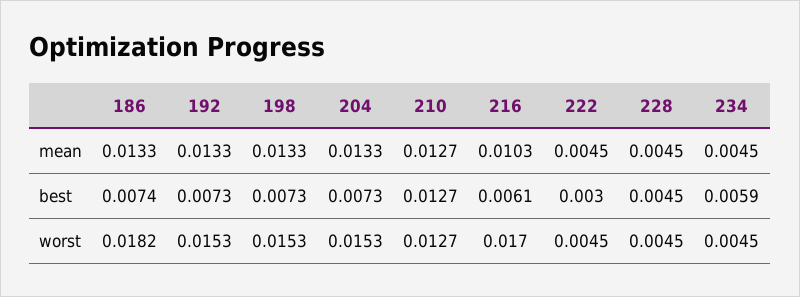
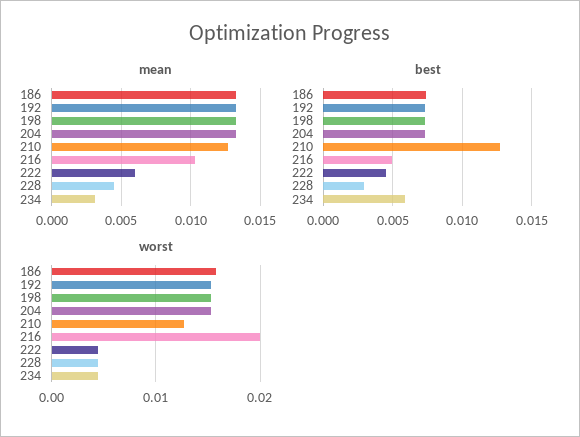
  {
    "mean": {
      "186": 0.0133,
      "192": 0.0133,
      "198": 0.0133,
      "204": 0.0133,
      "210": 0.0127,
      "216": 0.0103,
-     "222": 0.0045,
+     "222": 0.006,
      "228": 0.0045,
-     "234": 0.0045
+     "234": 0.003
    },
    "best": {
      "186": 0.0074,
      "192": 0.0073,
      "198": 0.0073,
      "204": 0.0073,
      "210": 0.0127,
-     "216": 0.0061,
+     "216": 0.005,
-     "222": 0.003,
+     "222": 0.0045,
-     "228": 0.0045,
+     "228": 0.003,
      "234": 0.0059
    },
    "worst": {
-     "186": 0.0182,
+     "186": 0.016,
      "192": 0.0153,
      "198": 0.0153,
      "204": 0.0153,
      "210": 0.0127,
-     "216": 0.017,
+     "216": 0.02,
      "222": 0.0045,
      "228": 0.0045,
      "234": 0.0045
    }
  }

